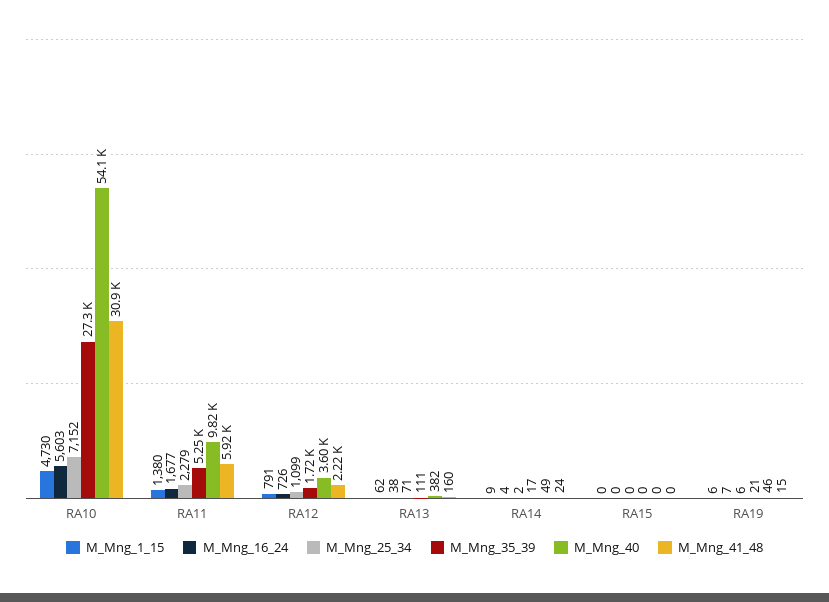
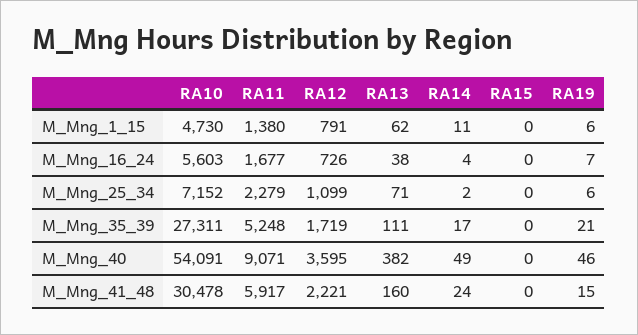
  {
    "M_Mng_1_15": {
      "RA10": 4730,
      "RA11": 1380,
      "RA12": 791,
      "RA13": 62,
-     "RA14": 9,
+     "RA14": 11,
      "RA15": 0,
      "RA19": 6
    },
    "M_Mng_16_24": {
      "RA10": 5603,
      "RA11": 1677,
      "RA12": 726,
      "RA13": 38,
      "RA14": 4,
      "RA15": 0,
      "RA19": 7
    },
    "M_Mng_25_34": {
      "RA10": 7152,
      "RA11": 2279,
      "RA12": 1099,
      "RA13": 71,
      "RA14": 2,
      "RA15": 0,
      "RA19": 6
    },
    "M_Mng_35_39": {
      "RA10": 27311,
      "RA11": 5248,
      "RA12": 1719,
      "RA13": 111,
      "RA14": 17,
      "RA15": 0,
      "RA19": 21
    },
    "M_Mng_40": {
      "RA10": 54091,
-     "RA11": 9820,
+     "RA11": 9071,
      "RA12": 3595,
      "RA13": 382,
      "RA14": 49,
      "RA15": 0,
      "RA19": 46
    },
    "M_Mng_41_48": {
-     "RA10": 30900,
+     "RA10": 30478,
      "RA11": 5917,
      "RA12": 2221,
      "RA13": 160,
      "RA14": 24,
      "RA15": 0,
      "RA19": 15
    }
  }

